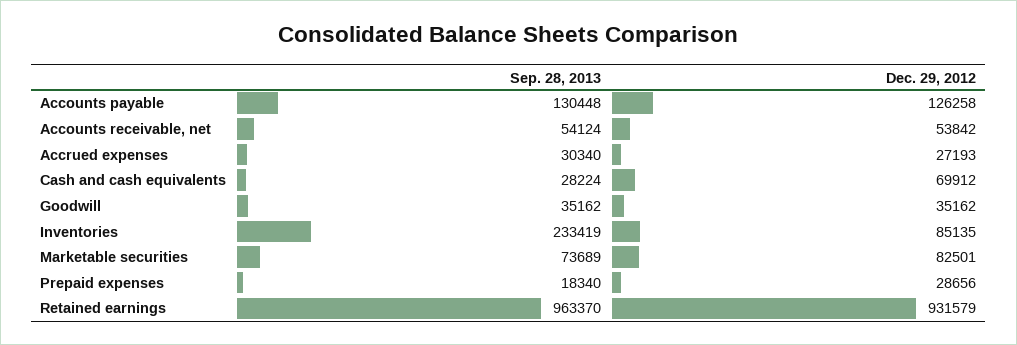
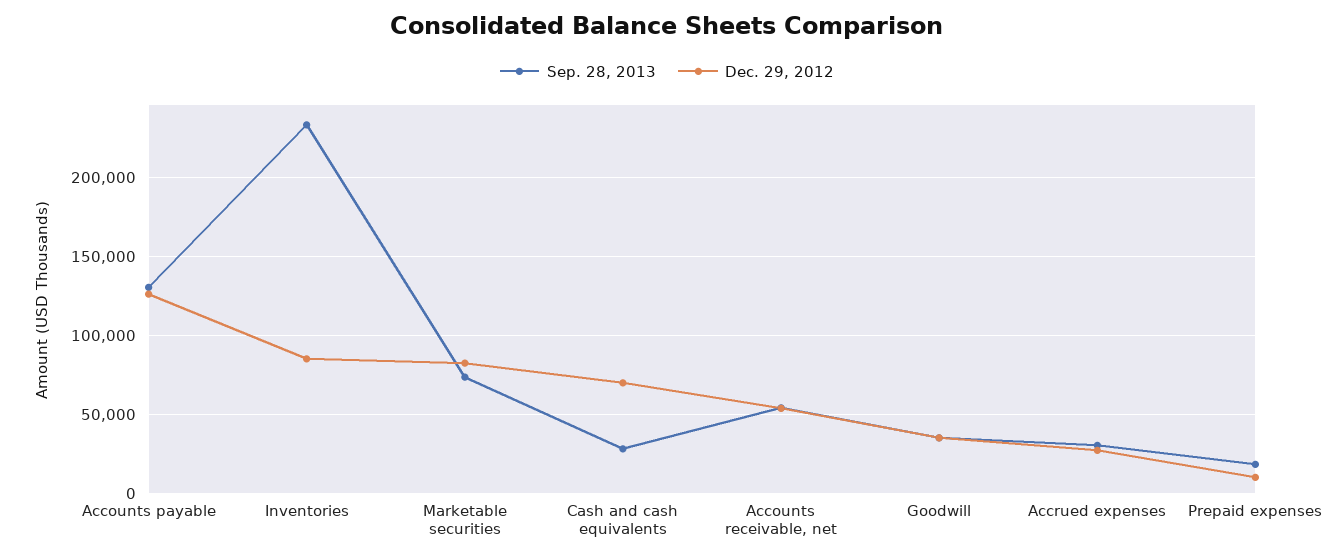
  {
    "Sep. 28, 2013": {
      "Accounts payable": 130448,
      "Accounts receivable, net": 54124,
      "Accrued expenses": 30340,
      "Cash and cash equivalents": 28224,
      "Goodwill": 35162,
      "Inventories": 233419,
      "Marketable securities": 73689,
-     "Prepaid expenses": 18340,
+     "Prepaid expenses": 18340
-     "Retained earnings": 963370
    },
    "Dec. 29, 2012": {
      "Accounts payable": 126258,
      "Accounts receivable, net": 53842,
      "Accrued expenses": 27193,
      "Cash and cash equivalents": 69912,
      "Goodwill": 35162,
      "Inventories": 85135,
      "Marketable securities": 82501,
-     "Prepaid expenses": 28656,
+     "Prepaid expenses": 10000
-     "Retained earnings": 931579
    }
  }

